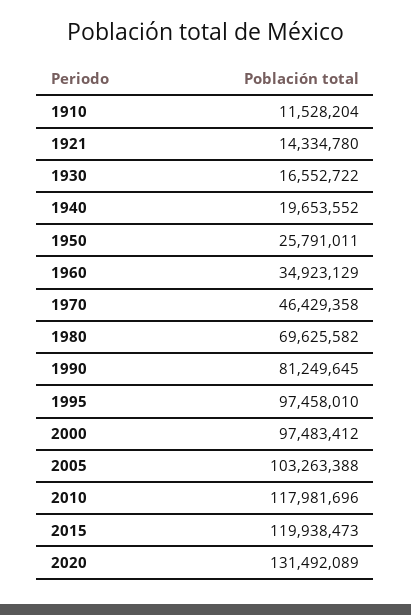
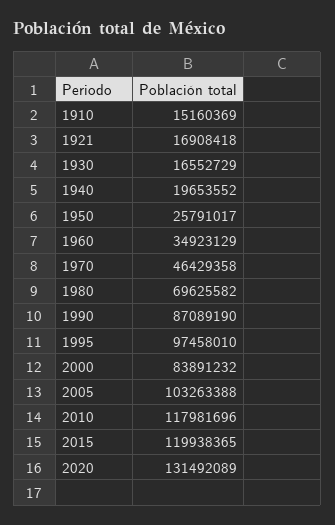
  {
-   "1910": 11528204,
+   "1910": 15160369,
-   "1921": 14334780,
+   "1921": 16908418,
-   "1930": 16552722,
+   "1930": 16552729,
    "1940": 19653552,
-   "1950": 25791011,
+   "1950": 25791017,
    "1960": 34923129,
    "1970": 46429358,
    "1980": 69625582,
-   "1990": 81249645,
+   "1990": 87089190,
    "1995": 97458010,
-   "2000": 97483412,
+   "2000": 83891232,
    "2005": 103263388,
    "2010": 117981696,
-   "2015": 119938473,
+   "2015": 119938365,
    "2020": 131492089
  }

